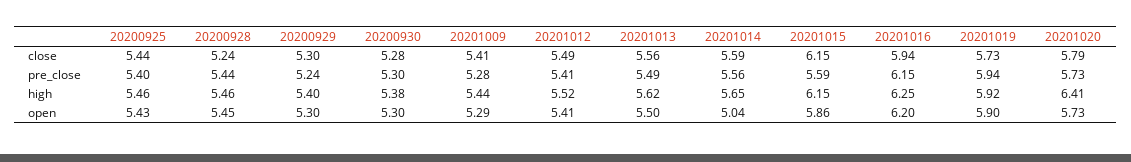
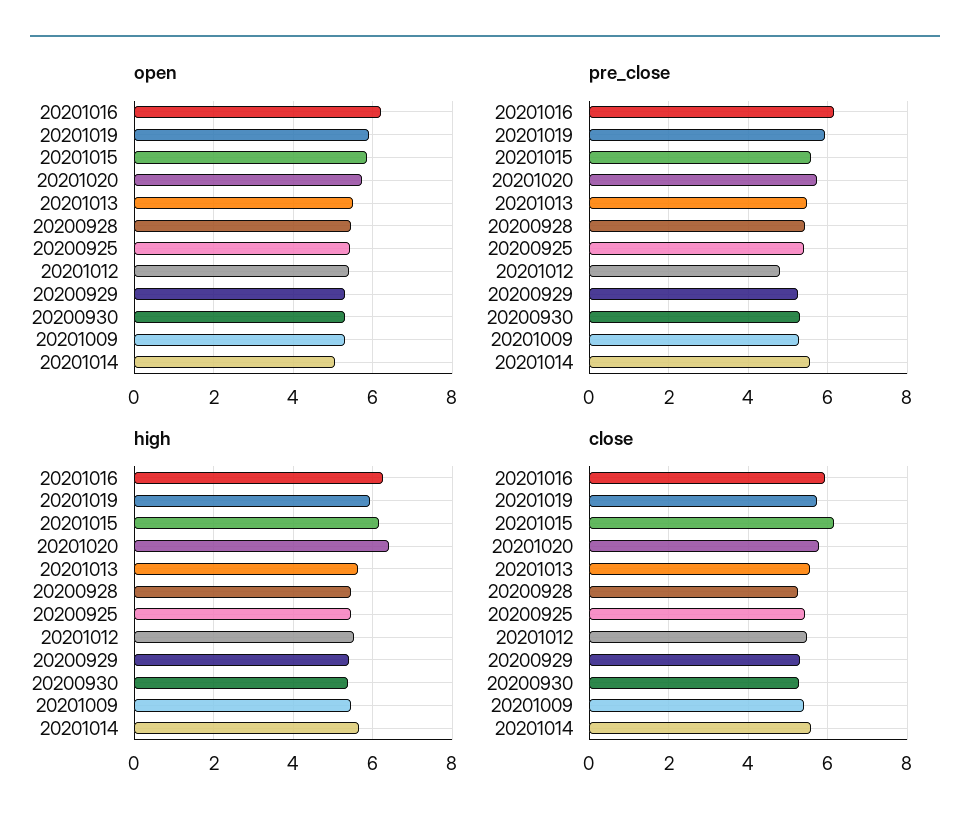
  {
    "close": {
      "20200925": 5.44,
      "20200928": 5.24,
      "20200929": 5.3,
      "20200930": 5.28,
      "20201009": 5.41,
      "20201012": 5.49,
      "20201013": 5.56,
      "20201014": 5.59,
      "20201015": 6.15,
      "20201016": 5.94,
      "20201019": 5.73,
      "20201020": 5.79
    },
    "pre_close": {
      "20200925": 5.4,
      "20200928": 5.44,
      "20200929": 5.24,
      "20200930": 5.3,
      "20201009": 5.28,
-     "20201012": 5.41,
+     "20201012": 4.8,
      "20201013": 5.49,
      "20201014": 5.56,
      "20201015": 5.59,
      "20201016": 6.15,
      "20201019": 5.94,
      "20201020": 5.73
    },
    "high": {
      "20200925": 5.46,
      "20200928": 5.46,
      "20200929": 5.4,
      "20200930": 5.38,
      "20201009": 5.44,
      "20201012": 5.52,
      "20201013": 5.62,
      "20201014": 5.65,
      "20201015": 6.15,
      "20201016": 6.25,
      "20201019": 5.92,
      "20201020": 6.41
    },
    "open": {
      "20200925": 5.43,
      "20200928": 5.45,
      "20200929": 5.3,
      "20200930": 5.3,
      "20201009": 5.29,
      "20201012": 5.41,
      "20201013": 5.5,
      "20201014": 5.04,
      "20201015": 5.86,
      "20201016": 6.2,
      "20201019": 5.9,
      "20201020": 5.73
    }
  }

